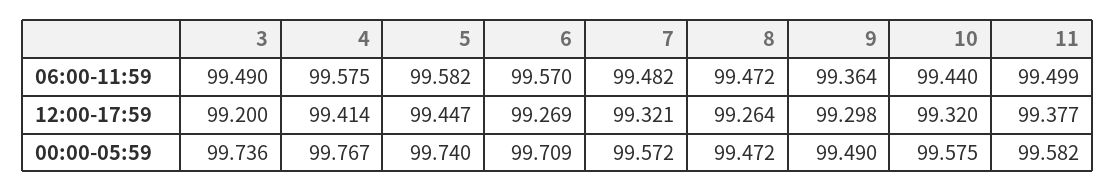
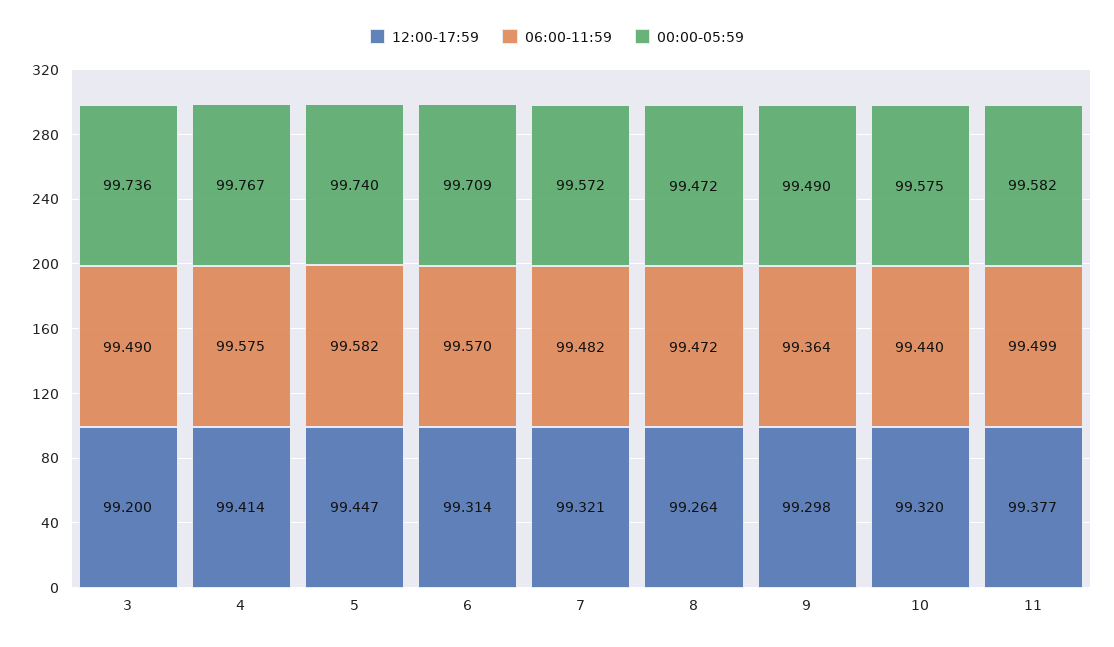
  {
    "06:00-11:59": {
      "3": 99.49,
      "4": 99.575,
      "5": 99.582,
      "6": 99.57,
      "7": 99.482,
      "8": 99.472,
      "9": 99.364,
      "10": 99.44,
      "11": 99.499
    },
    "12:00-17:59": {
      "3": 99.2,
      "4": 99.414,
      "5": 99.447,
-     "6": 99.269,
+     "6": 99.314,
      "7": 99.321,
      "8": 99.264,
      "9": 99.298,
      "10": 99.32,
      "11": 99.377
    },
    "00:00-05:59": {
      "3": 99.736,
      "4": 99.767,
      "5": 99.74,
      "6": 99.709,
      "7": 99.572,
      "8": 99.472,
      "9": 99.49,
      "10": 99.575,
      "11": 99.582
    }
  }

